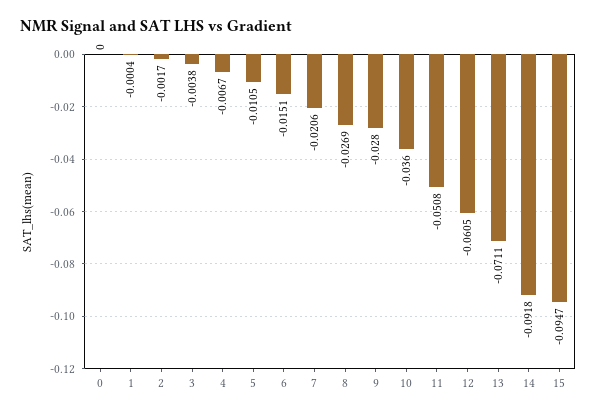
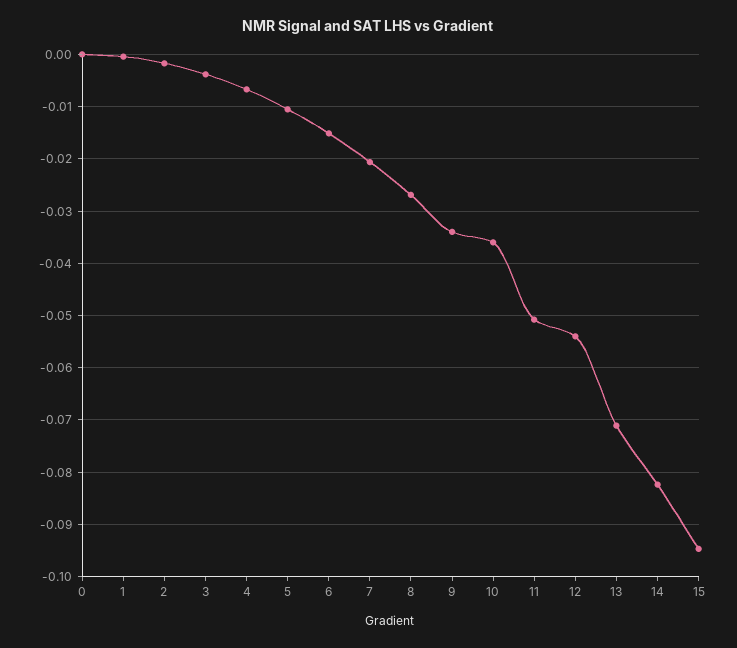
  {
    "0": 0,
    "1": -0.0004,
    "2": -0.0017,
    "3": -0.0038,
    "4": -0.0067,
    "5": -0.0105,
    "6": -0.0151,
    "7": -0.0206,
    "8": -0.0269,
-   "9": -0.028,
+   "9": -0.034,
    "10": -0.036,
    "11": -0.0508,
-   "12": -0.0605,
+   "12": -0.054,
    "13": -0.0711,
-   "14": -0.0918,
+   "14": -0.082,
    "15": -0.0947
  }

